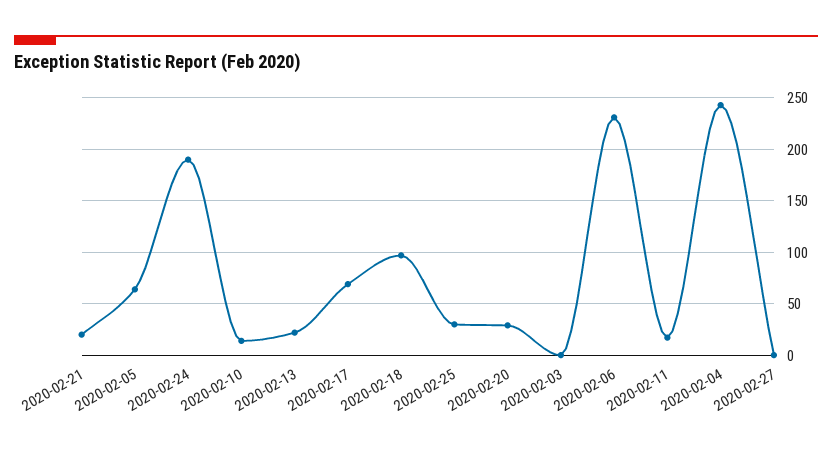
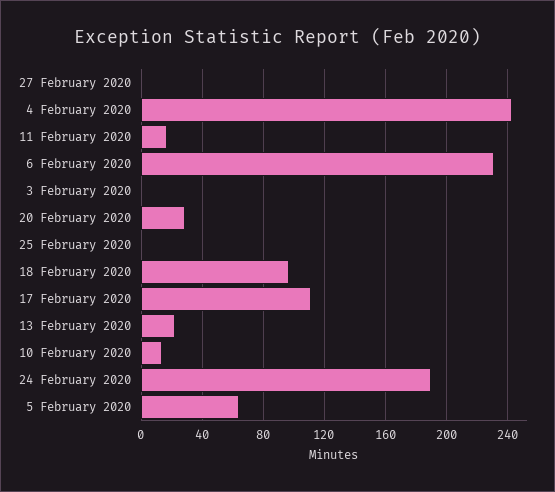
  {
-   "2020-02-21": 20,
    "2020-02-05": 65,
    "2020-02-24": 190,
    "2020-02-10": 15,
    "2020-02-13": 20,
-   "2020-02-17": 70,
+   "2020-02-17": 110,
    "2020-02-18": 95,
-   "2020-02-25": 30,
+   "2020-02-25": 0,
    "2020-02-20": 30,
    "2020-02-03": 0,
    "2020-02-06": 230,
    "2020-02-11": 15,
    "2020-02-04": 245,
    "2020-02-27": 0
  }

